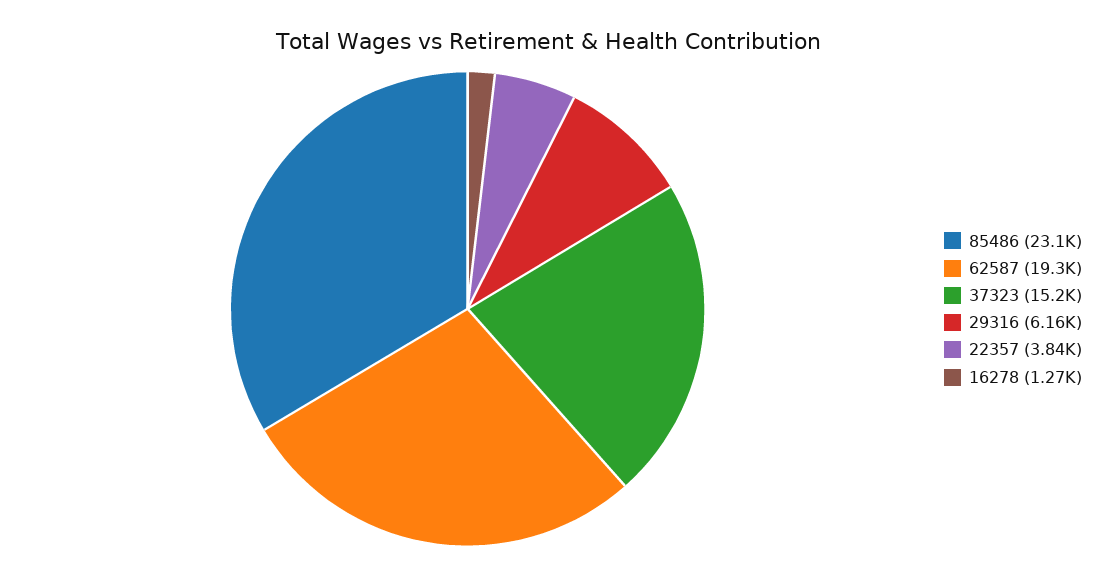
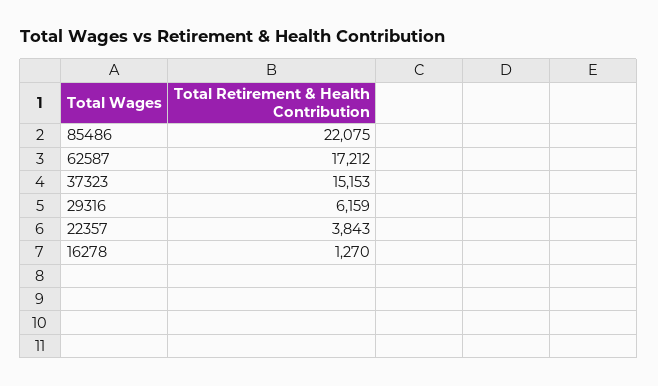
  {
-   "85486": 23100,
+   "85486": 22075,
-   "62587": 19300,
+   "62587": 17212,
    "37323": 15153,
    "29316": 6159,
    "22357": 3843,
    "16278": 1270
  }

